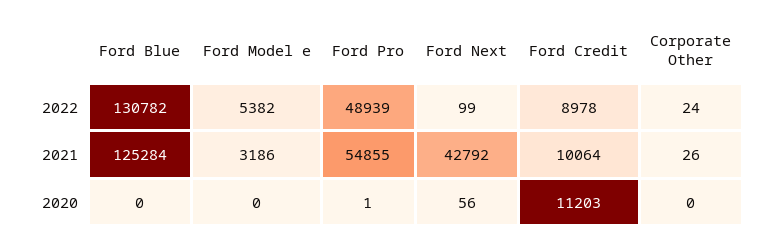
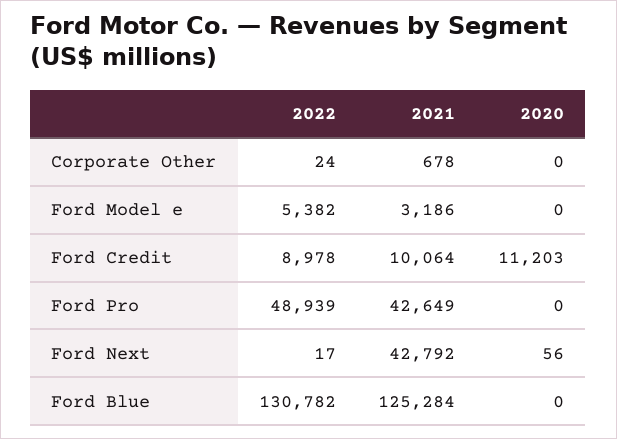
  {
    "Ford Blue": {
      "2022": 130782,
      "2021": 125284,
      "2020": 0
    },
    "Ford Model e": {
      "2022": 5382,
      "2021": 3186,
      "2020": 0
    },
    "Ford Pro": {
      "2022": 48939,
-     "2021": 54855,
+     "2021": 42649,
-     "2020": 1
+     "2020": 0
    },
    "Ford Next": {
-     "2022": 99,
+     "2022": 17,
      "2021": 42792,
      "2020": 56
    },
    "Ford Credit": {
      "2022": 8978,
      "2021": 10064,
      "2020": 11203
    },
    "Corporate Other": {
      "2022": 24,
-     "2021": 26,
+     "2021": 678,
      "2020": 0
    }
  }

